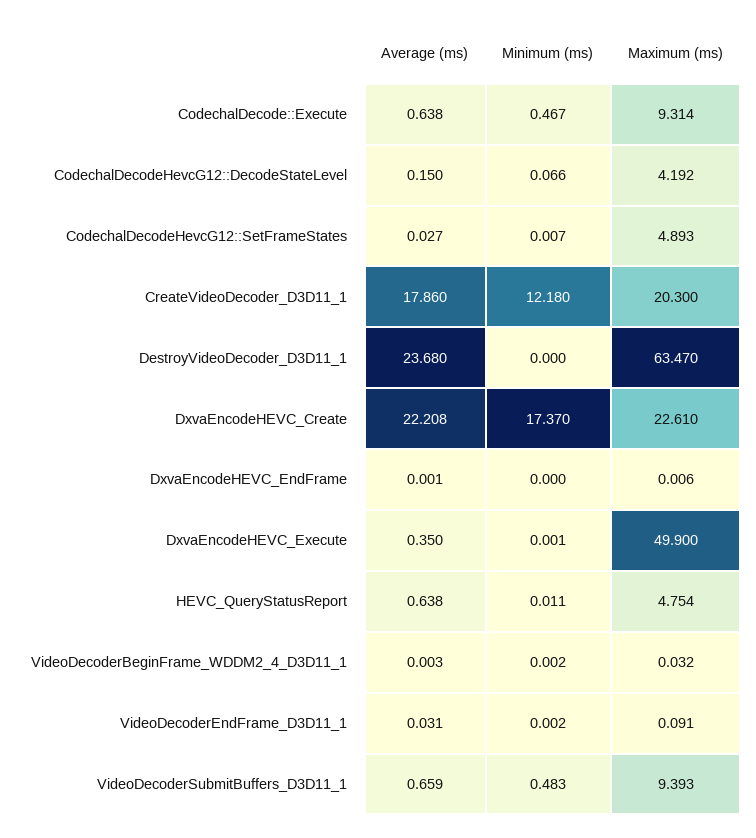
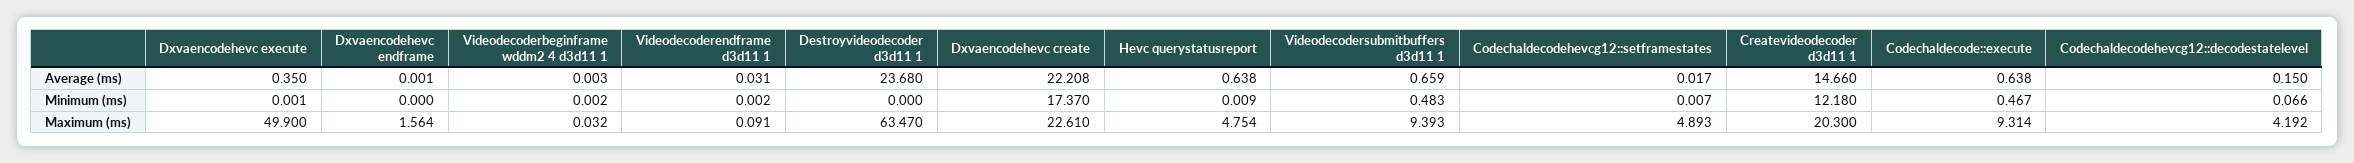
  {
    "Average (ms)": {
      "CodechalDecode::Execute": 0.638,
      "CodechalDecodeHevcG12::DecodeStateLevel": 0.15,
-     "CodechalDecodeHevcG12::SetFrameStates": 0.027,
+     "CodechalDecodeHevcG12::SetFrameStates": 0.017,
-     "CreateVideoDecoder_D3D11_1": 17.86,
+     "CreateVideoDecoder_D3D11_1": 14.66,
      "DestroyVideoDecoder_D3D11_1": 23.68,
      "DxvaEncodeHEVC_Create": 22.208,
      "DxvaEncodeHEVC_EndFrame": 0.001,
      "DxvaEncodeHEVC_Execute": 0.35,
      "HEVC_QueryStatusReport": 0.638,
      "VideoDecoderBeginFrame_WDDM2_4_D3D11_1": 0.003,
      "VideoDecoderEndFrame_D3D11_1": 0.031,
      "VideoDecoderSubmitBuffers_D3D11_1": 0.659
    },
    "Minimum (ms)": {
      "CodechalDecode::Execute": 0.467,
      "CodechalDecodeHevcG12::DecodeStateLevel": 0.066,
      "CodechalDecodeHevcG12::SetFrameStates": 0.007,
      "CreateVideoDecoder_D3D11_1": 12.18,
      "DestroyVideoDecoder_D3D11_1": 0,
      "DxvaEncodeHEVC_Create": 17.37,
      "DxvaEncodeHEVC_EndFrame": 0,
      "DxvaEncodeHEVC_Execute": 0.001,
-     "HEVC_QueryStatusReport": 0.011,
+     "HEVC_QueryStatusReport": 0.009,
      "VideoDecoderBeginFrame_WDDM2_4_D3D11_1": 0.002,
      "VideoDecoderEndFrame_D3D11_1": 0.002,
      "VideoDecoderSubmitBuffers_D3D11_1": 0.483
    },
    "Maximum (ms)": {
      "CodechalDecode::Execute": 9.314,
      "CodechalDecodeHevcG12::DecodeStateLevel": 4.192,
      "CodechalDecodeHevcG12::SetFrameStates": 4.893,
      "CreateVideoDecoder_D3D11_1": 20.3,
      "DestroyVideoDecoder_D3D11_1": 63.47,
      "DxvaEncodeHEVC_Create": 22.61,
-     "DxvaEncodeHEVC_EndFrame": 0.006,
+     "DxvaEncodeHEVC_EndFrame": 1.564,
      "DxvaEncodeHEVC_Execute": 49.9,
      "HEVC_QueryStatusReport": 4.754,
      "VideoDecoderBeginFrame_WDDM2_4_D3D11_1": 0.032,
      "VideoDecoderEndFrame_D3D11_1": 0.091,
      "VideoDecoderSubmitBuffers_D3D11_1": 9.393
    }
  }

